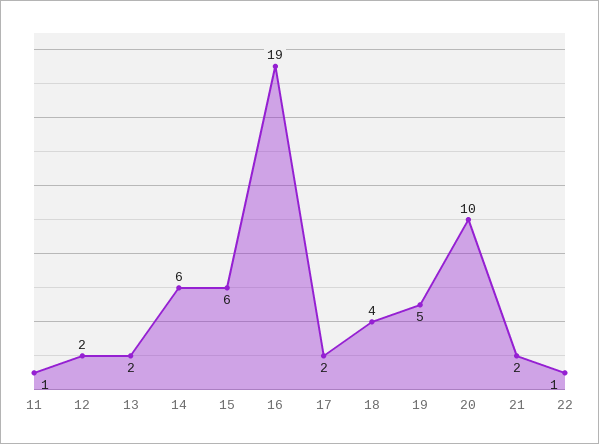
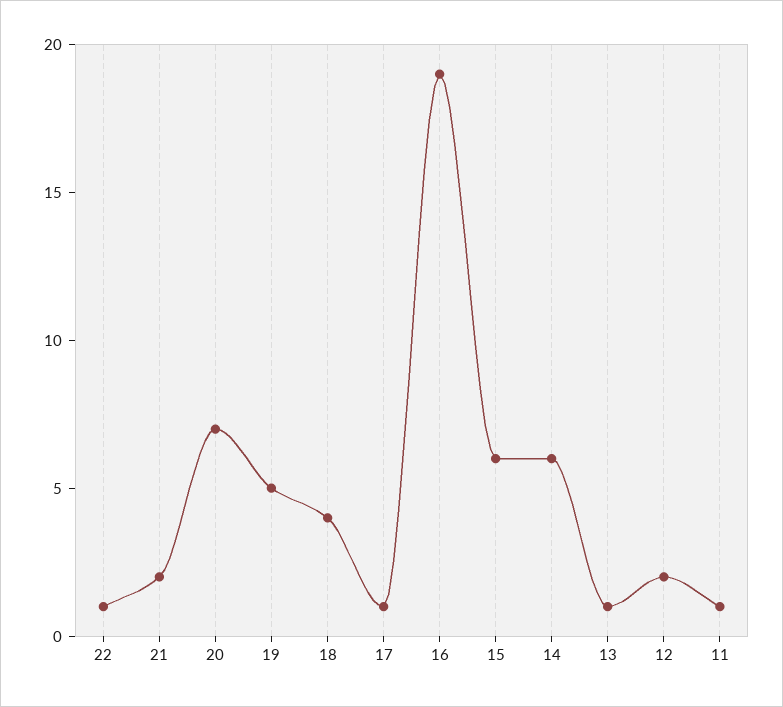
  {
    "11": 1,
    "12": 2,
-   "13": 2,
+   "13": 1,
    "14": 6,
    "15": 6,
    "16": 19,
-   "17": 2,
+   "17": 1,
    "18": 4,
    "19": 5,
-   "20": 10,
+   "20": 7,
    "21": 2,
    "22": 1
  }

